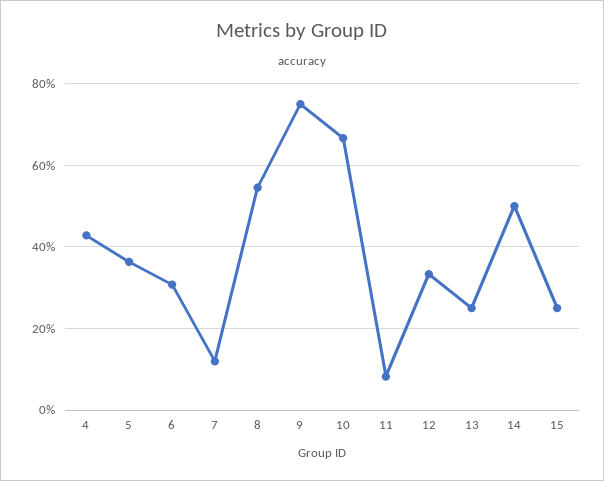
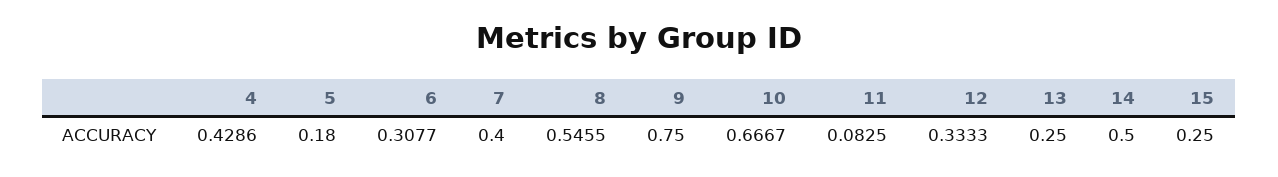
  {
    "4": 0.4286,
-   "5": 0.36,
+   "5": 0.18,
    "6": 0.3077,
-   "7": 0.12,
+   "7": 0.4,
    "8": 0.5455,
    "9": 0.75,
    "10": 0.6667,
    "11": 0.0825,
    "12": 0.3333,
    "13": 0.25,
    "14": 0.5,
    "15": 0.25
  }

